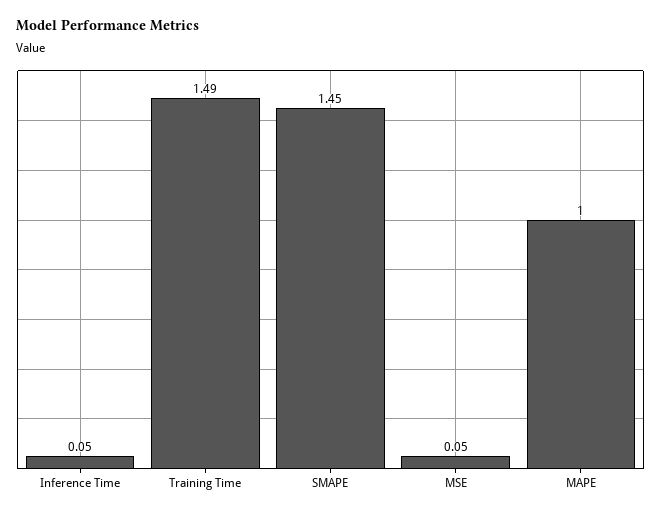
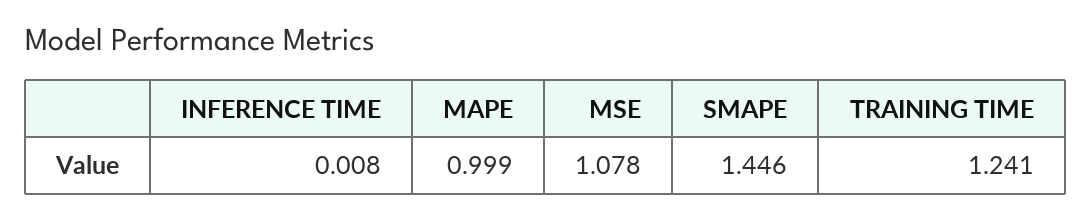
  {
-   "Inference Time": 0.05,
+   "Inference Time": 0.008,
-   "Training Time": 1.49,
+   "Training Time": 1.241,
    "SMAPE": 1.446,
-   "MSE": 0.05,
+   "MSE": 1.078,
    "MAPE": 0.999
  }

